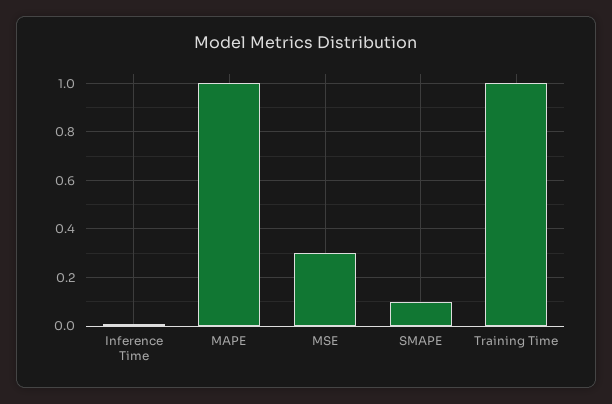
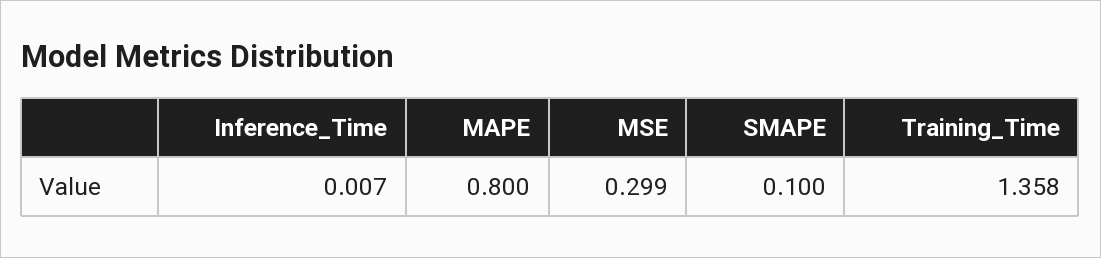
  {
    "Inference Time": 0.007,
-   "MAPE": 1,
+   "MAPE": 0.8,
    "MSE": 0.299,
    "SMAPE": 0.1,
-   "Training Time": 1
+   "Training Time": 1.358
  }

